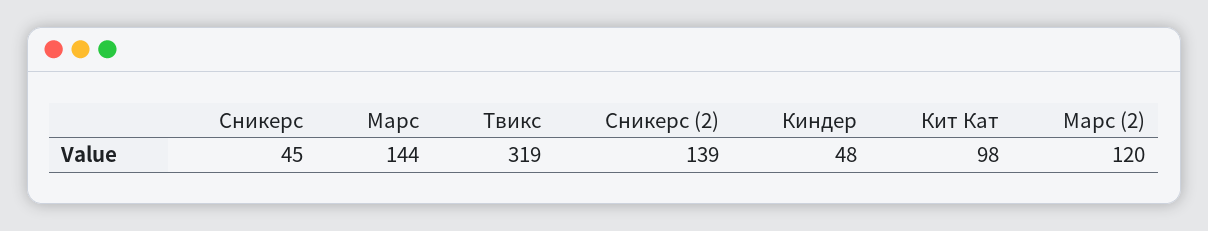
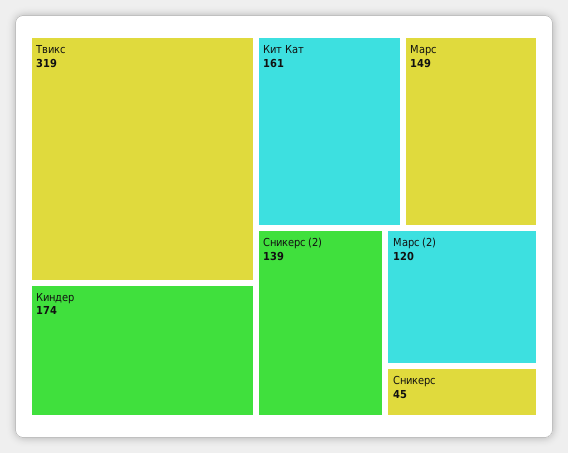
  {
    "Сникерс": 45,
-   "Марс": 144,
+   "Марс": 149,
    "Твикс": 319,
    "Сникерс (2)": 139,
-   "Киндер": 48,
+   "Киндер": 174,
-   "Кит Кат": 98,
+   "Кит Кат": 161,
    "Марс (2)": 120
  }

